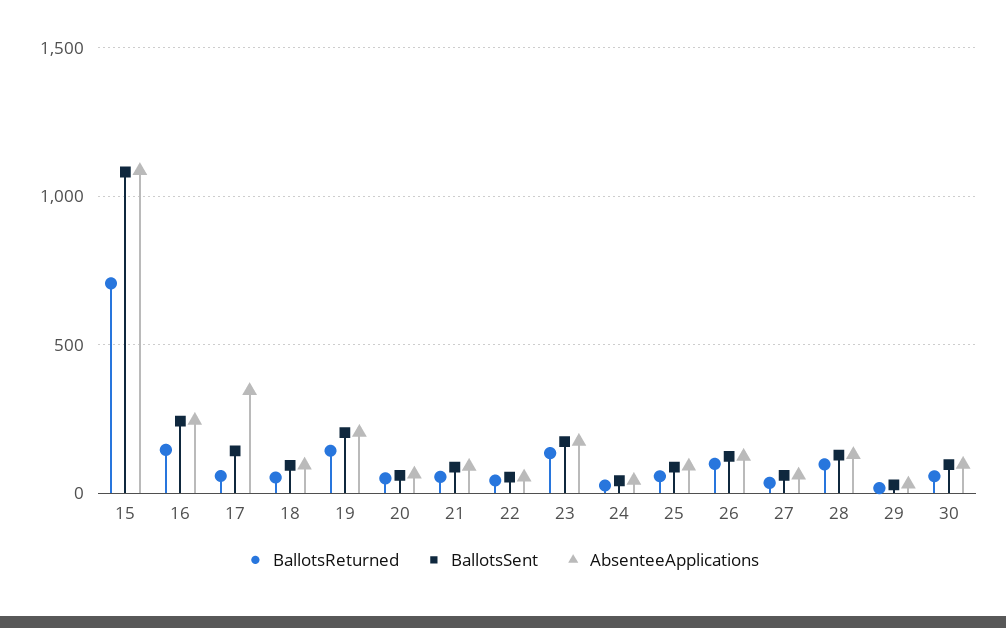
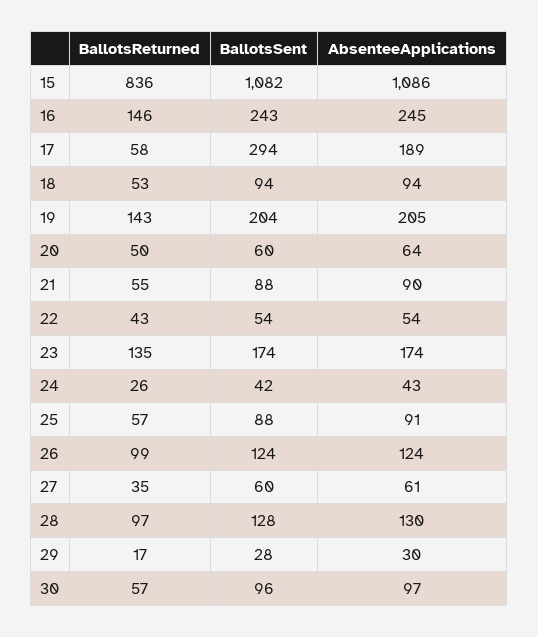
  {
    "BallotsReturned": {
-     "15": 700,
+     "15": 836,
      "16": 146,
      "17": 58,
      "18": 53,
      "19": 143,
      "20": 50,
      "21": 55,
      "22": 43,
      "23": 135,
      "24": 26,
      "25": 57,
      "26": 99,
      "27": 35,
      "28": 97,
      "29": 17,
      "30": 57
    },
    "BallotsSent": {
      "15": 1082,
      "16": 243,
-     "17": 150,
+     "17": 294,
      "18": 94,
      "19": 204,
      "20": 60,
      "21": 88,
      "22": 54,
      "23": 174,
      "24": 42,
      "25": 88,
      "26": 124,
      "27": 60,
      "28": 128,
      "29": 28,
      "30": 96
    },
    "AbsenteeApplications": {
      "15": 1086,
      "16": 245,
-     "17": 350,
+     "17": 189,
      "18": 94,
      "19": 205,
      "20": 64,
      "21": 90,
      "22": 54,
      "23": 174,
      "24": 43,
      "25": 91,
      "26": 124,
      "27": 61,
      "28": 130,
      "29": 30,
      "30": 97
    }
  }

